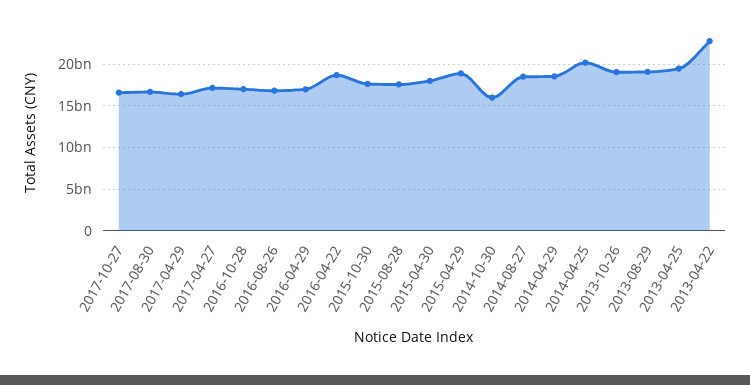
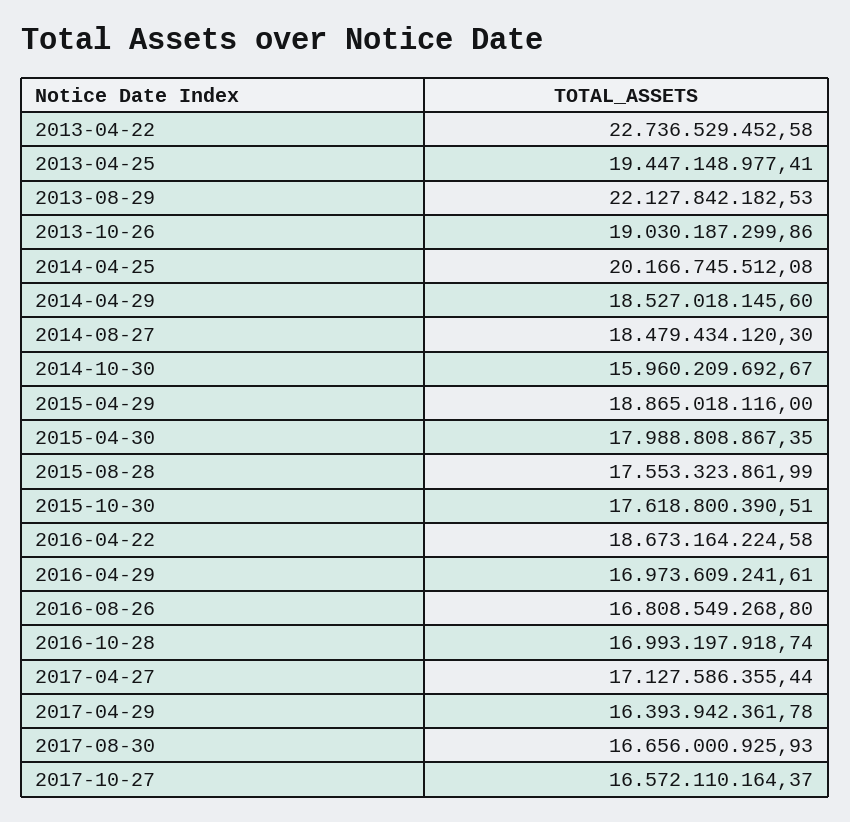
  {
    "2017-10-27": 16572110164.37,
    "2017-08-30": 16656000925.93,
    "2017-04-29": 16393942361.78,
    "2017-04-27": 17127586355.44,
    "2016-10-28": 16993197918.74,
    "2016-08-26": 16808549268.8,
    "2016-04-29": 16973609241.61,
    "2016-04-22": 18673164224.58,
    "2015-10-30": 17618800390.51,
    "2015-08-28": 17553323861.99,
    "2015-04-30": 17988808867.35,
    "2015-04-29": 18865018116,
    "2014-10-30": 15960209692.67,
    "2014-08-27": 18479434120.3,
    "2014-04-29": 18527018145.6,
    "2014-04-25": 20166745512.08,
    "2013-10-26": 19030187299.86,
-   "2013-08-29": 19000000000,
+   "2013-08-29": 22127842182.53,
    "2013-04-25": 19447148977.41,
    "2013-04-22": 22736529452.58
  }

